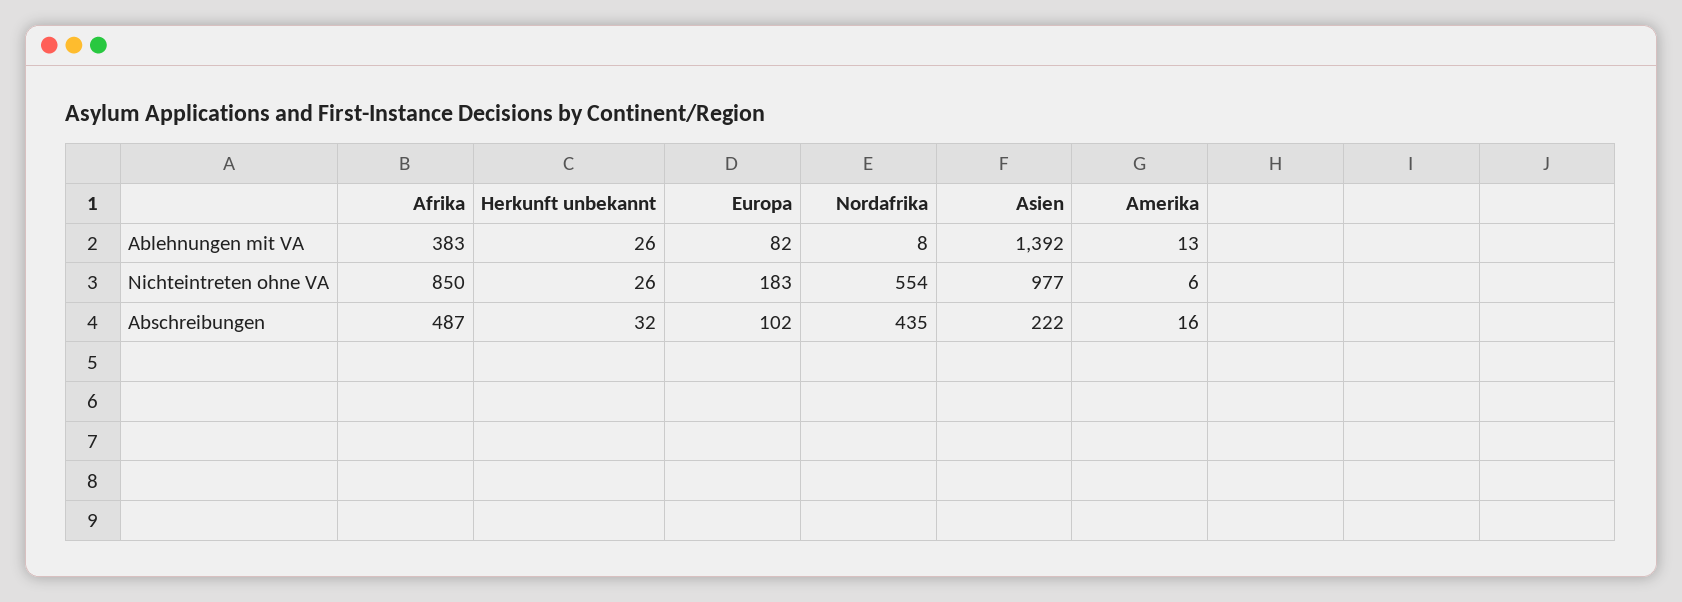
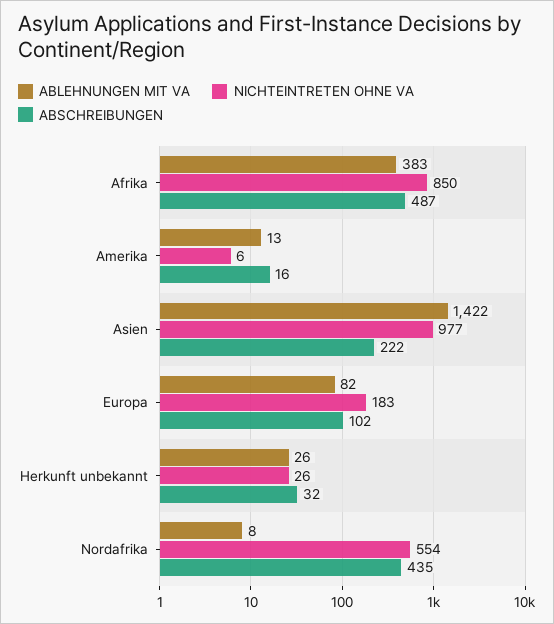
  {
    "Ablehnungen mit VA": {
      "Afrika": 383,
      "Herkunft unbekannt": 26,
      "Europa": 82,
      "Nordafrika": 8,
-     "Asien": 1392,
+     "Asien": 1422,
      "Amerika": 13
    },
    "Nichteintreten ohne VA": {
      "Afrika": 850,
      "Herkunft unbekannt": 26,
      "Europa": 183,
      "Nordafrika": 554,
      "Asien": 977,
      "Amerika": 6
    },
    "Abschreibungen": {
      "Afrika": 487,
      "Herkunft unbekannt": 32,
      "Europa": 102,
      "Nordafrika": 435,
      "Asien": 222,
      "Amerika": 16
    }
  }

